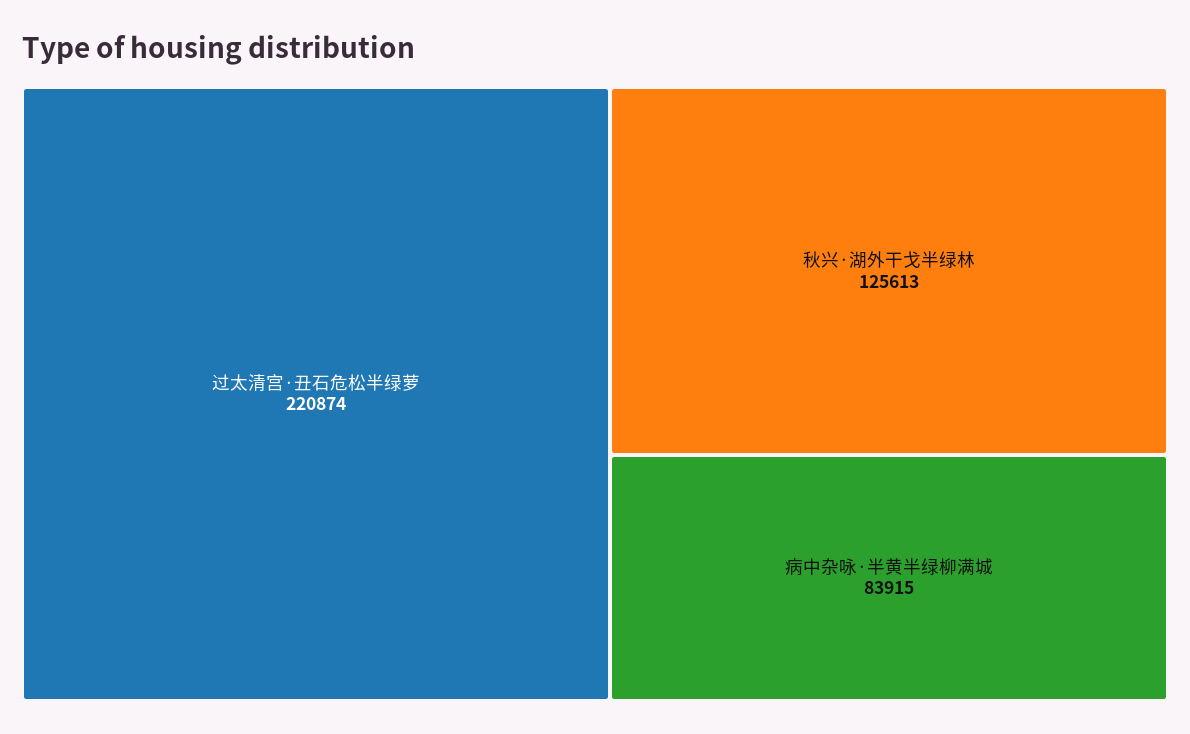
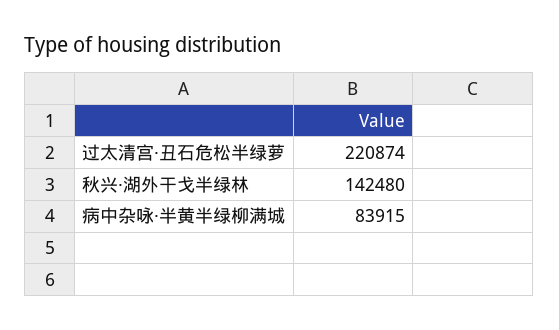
  {
    "过太清宫·丑石危松半绿萝": 220874,
-   "秋兴·湖外干戈半绿林": 125613,
+   "秋兴·湖外干戈半绿林": 142480,
    "病中杂咏·半黄半绿柳满城": 83915
  }

